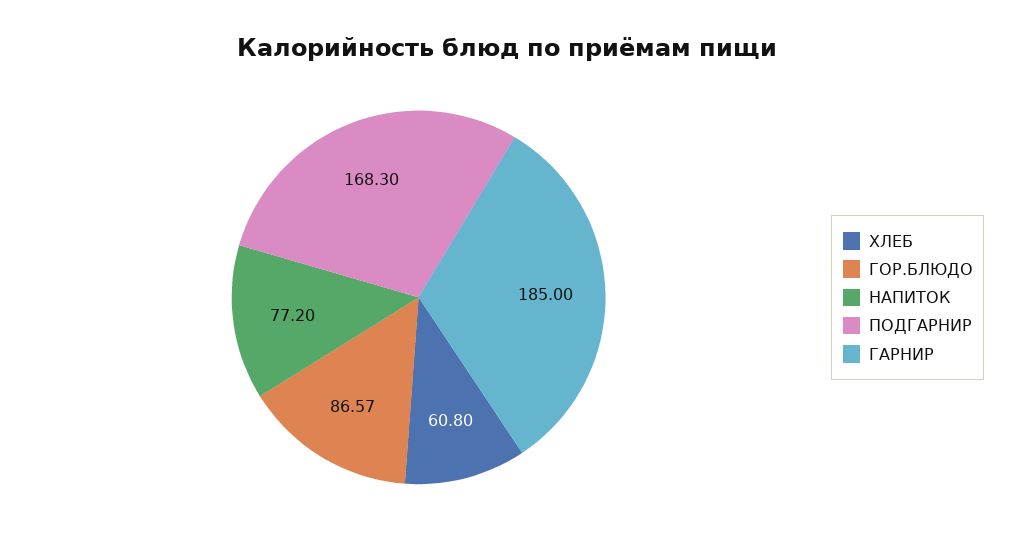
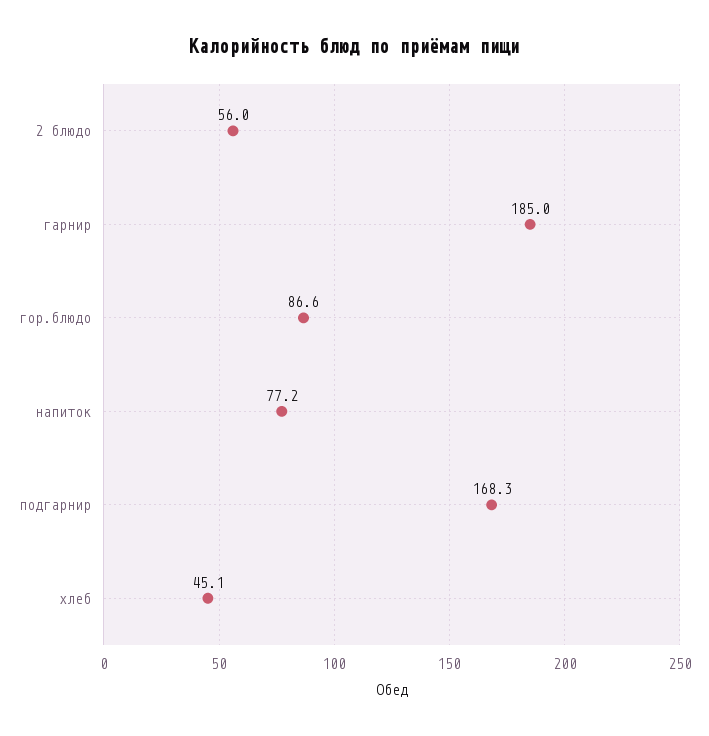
  {
-   "ХЛЕБ": 60.8,
+   "ХЛЕБ": 45.1,
    "ГОР.БЛЮДО": 86.57,
    "НАПИТОК": 77.2,
    "ПОДГАРНИР": 168.3,
-   "ГАРНИР": 185
+   "ГАРНИР": 185,
+   "2 блюдо": 56
  }

